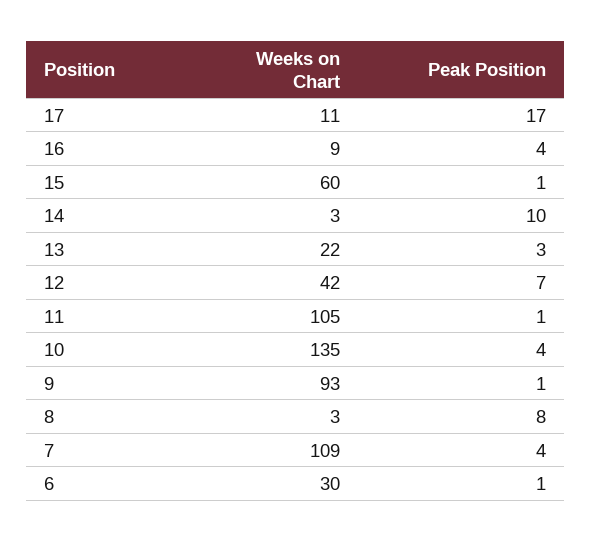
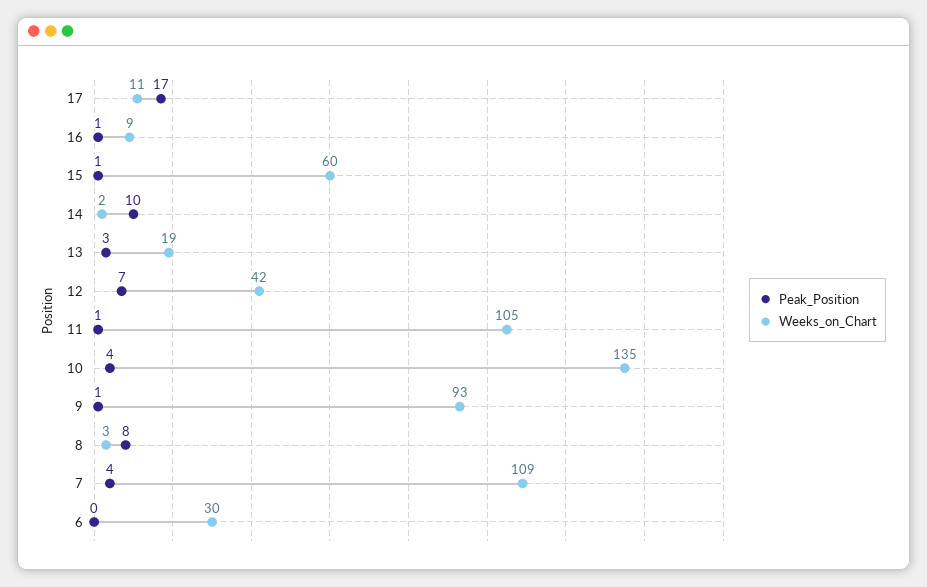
  {
    "Weeks on Chart": {
      "17": 11,
      "16": 9,
      "15": 60,
-     "14": 3,
+     "14": 2,
-     "13": 22,
+     "13": 19,
      "12": 42,
      "11": 105,
      "10": 135,
      "9": 93,
      "8": 3,
      "7": 109,
      "6": 30
    },
    "Peak Position": {
      "17": 17,
-     "16": 4,
+     "16": 1,
      "15": 1,
      "14": 10,
      "13": 3,
      "12": 7,
      "11": 1,
      "10": 4,
      "9": 1,
      "8": 8,
      "7": 4,
-     "6": 1
+     "6": 0
    }
  }

